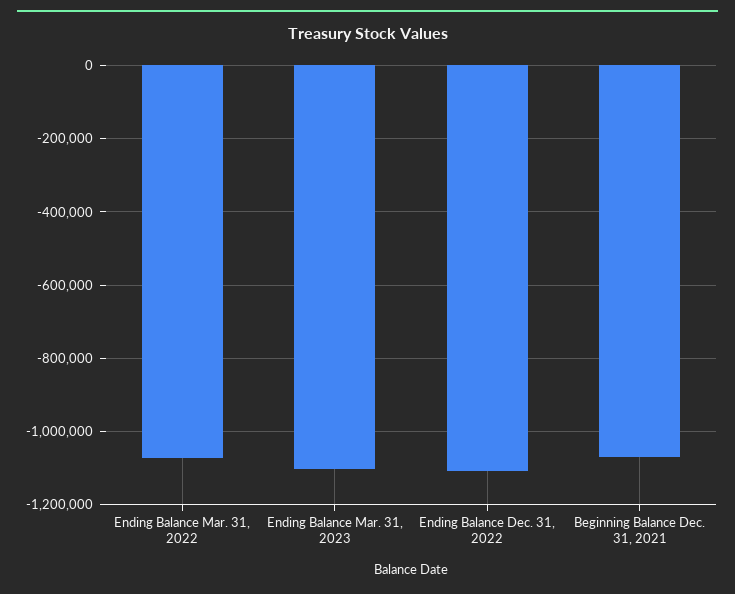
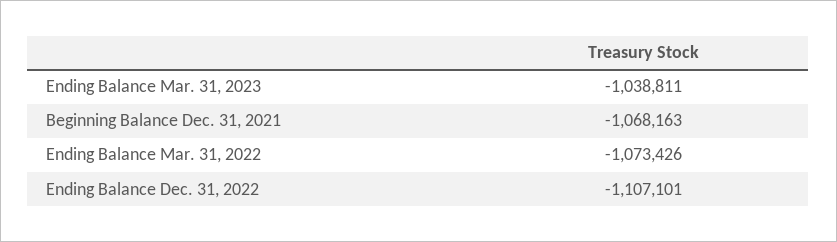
  {
    "Ending Balance Mar. 31, 2022": -1073426,
-   "Ending Balance Mar. 31, 2023": -1100000,
+   "Ending Balance Mar. 31, 2023": -1038811,
    "Ending Balance Dec. 31, 2022": -1107101,
    "Beginning Balance Dec. 31, 2021": -1068163
  }

